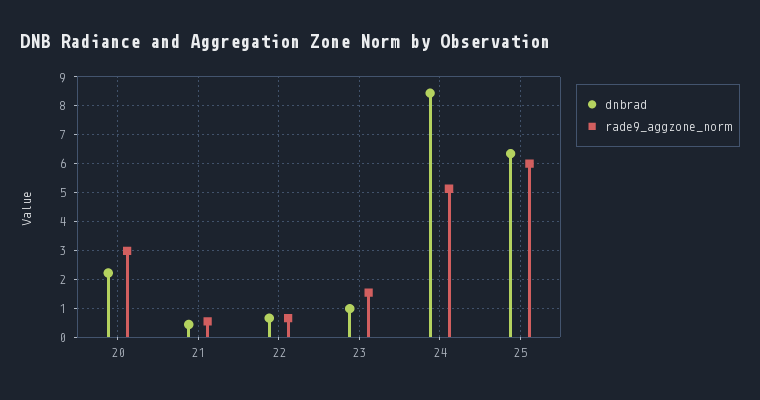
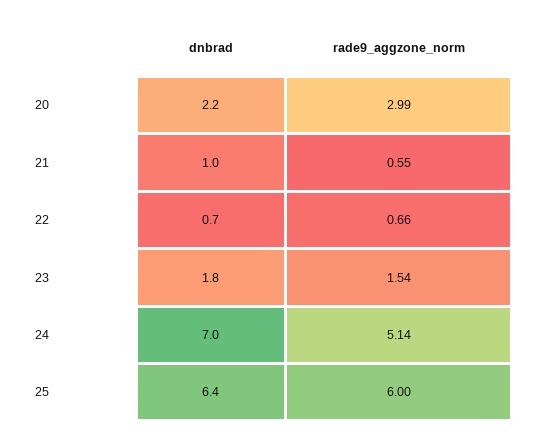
  {
    "dnbrad": {
      "20": 2.2,
-     "21": 0.5,
+     "21": 1,
      "22": 0.7,
-     "23": 1,
+     "23": 1.8,
-     "24": 8.5,
+     "24": 7,
      "25": 6.4
    },
    "rade9_aggzone_norm": {
      "20": 2.99,
      "21": 0.55,
      "22": 0.66,
      "23": 1.54,
      "24": 5.14,
      "25": 6
    }
  }

